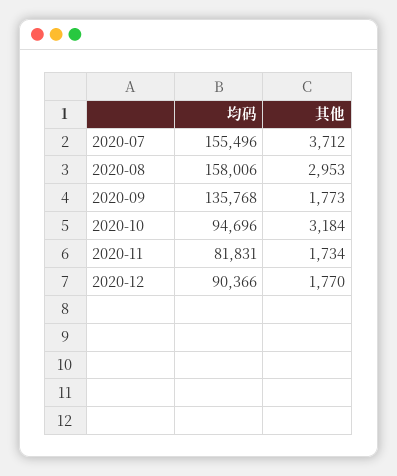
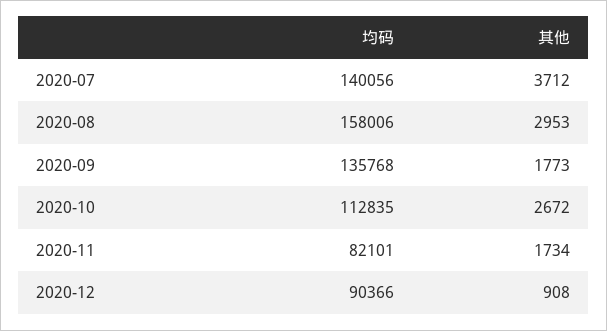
  {
    "均码": {
-     "2020-07": 155496,
+     "2020-07": 140056,
      "2020-08": 158006,
      "2020-09": 135768,
-     "2020-10": 94696,
+     "2020-10": 112835,
-     "2020-11": 81831,
+     "2020-11": 82101,
      "2020-12": 90366
    },
    "其他": {
      "2020-07": 3712,
      "2020-08": 2953,
      "2020-09": 1773,
-     "2020-10": 3184,
+     "2020-10": 2672,
      "2020-11": 1734,
-     "2020-12": 1770
+     "2020-12": 908
    }
  }

